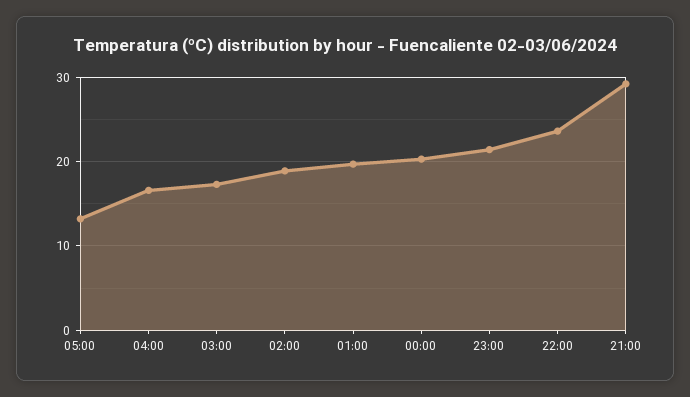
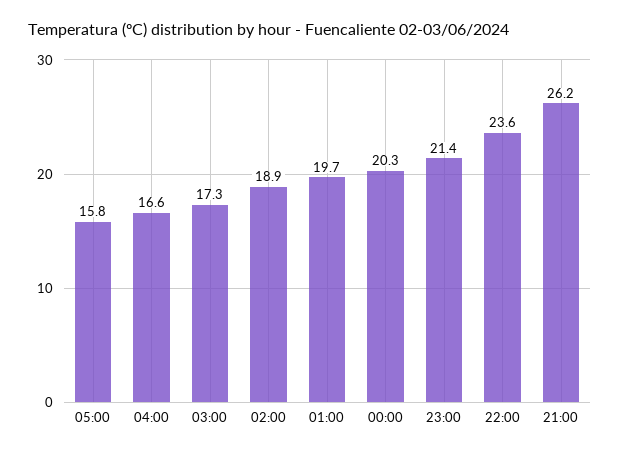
  {
-   "05:00": 13,
+   "05:00": 15.8,
    "04:00": 16.6,
    "03:00": 17.3,
    "02:00": 18.9,
    "01:00": 19.7,
    "00:00": 20.3,
    "23:00": 21.4,
    "22:00": 23.6,
-   "21:00": 29
+   "21:00": 26.2
  }

